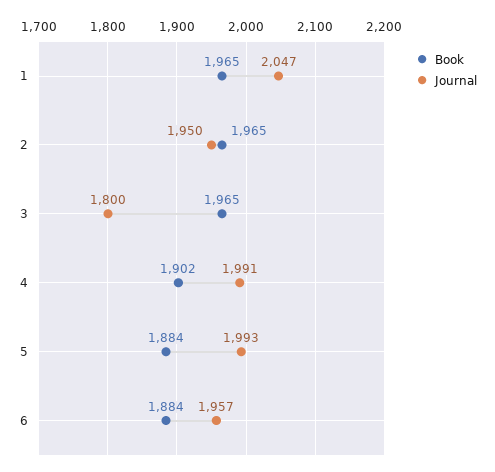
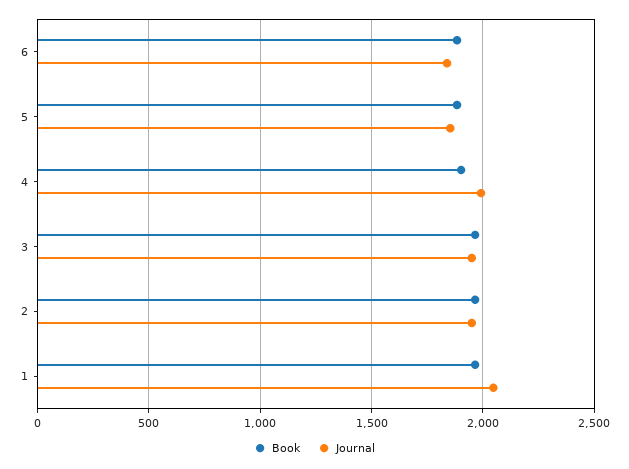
  {
    "Book": {
      "1": 1965,
      "2": 1965,
      "3": 1965,
      "4": 1902,
      "5": 1884,
      "6": 1884
    },
    "Journal": {
      "1": 2047,
      "2": 1950,
-     "3": 1800,
+     "3": 1950,
      "4": 1991,
-     "5": 1993,
+     "5": 1850,
-     "6": 1957
+     "6": 1850
    }
  }

